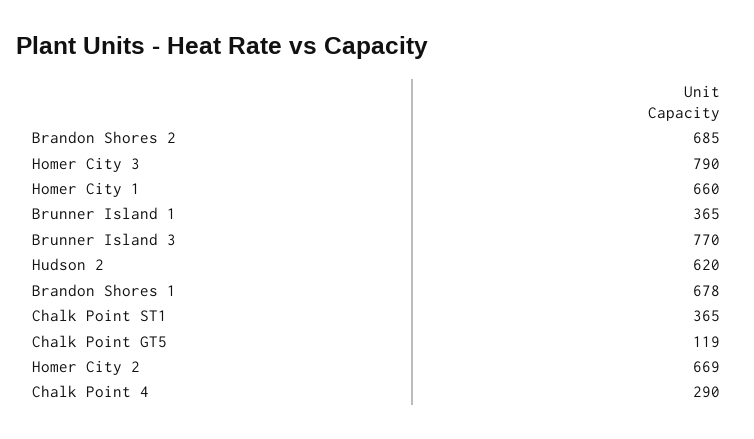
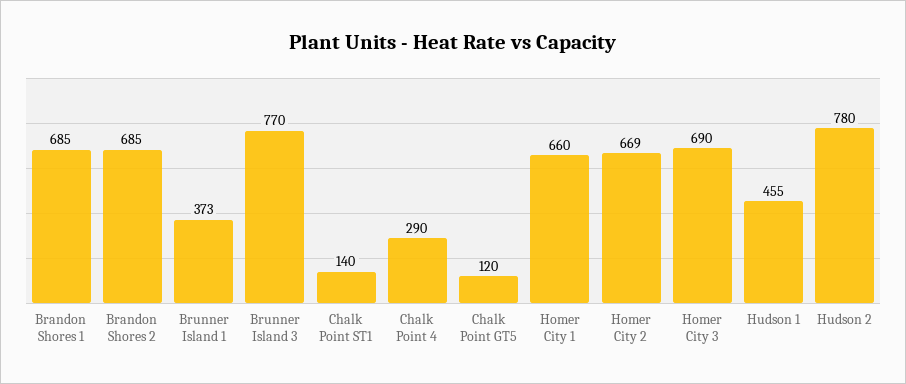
  {
    "Brandon Shores 2": 685,
-   "Homer City 3": 790,
+   "Homer City 3": 690,
    "Homer City 1": 660,
-   "Brunner Island 1": 365,
+   "Brunner Island 1": 373,
    "Brunner Island 3": 770,
-   "Hudson 2": 620,
+   "Hudson 2": 780,
-   "Brandon Shores 1": 678,
+   "Brandon Shores 1": 685,
-   "Chalk Point ST1": 365,
+   "Chalk Point ST1": 140,
-   "Chalk Point GT5": 119,
+   "Chalk Point GT5": 120,
    "Homer City 2": 669,
-   "Chalk Point 4": 290
+   "Chalk Point 4": 290,
+   "Hudson 1": 455
  }

